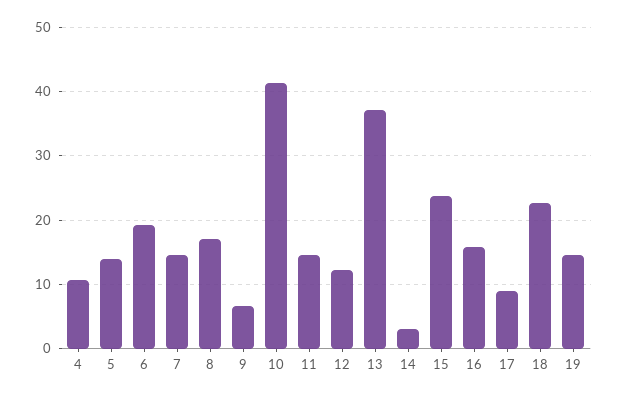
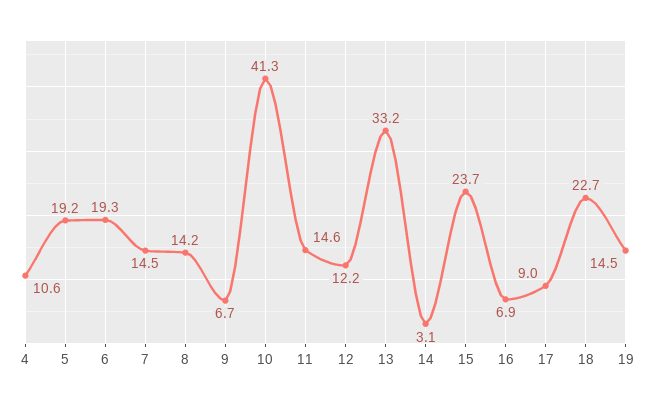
  {
    "4": 10.6,
-   "5": 14,
+   "5": 19.2,
    "6": 19.3,
    "7": 14.5,
-   "8": 17,
+   "8": 14.2,
    "9": 6.7,
    "10": 41.3,
    "11": 14.6,
    "12": 12.2,
-   "13": 37,
+   "13": 33.2,
    "14": 3.1,
    "15": 23.7,
-   "16": 16,
+   "16": 6.9,
    "17": 9,
    "18": 22.7,
    "19": 14.5
  }

